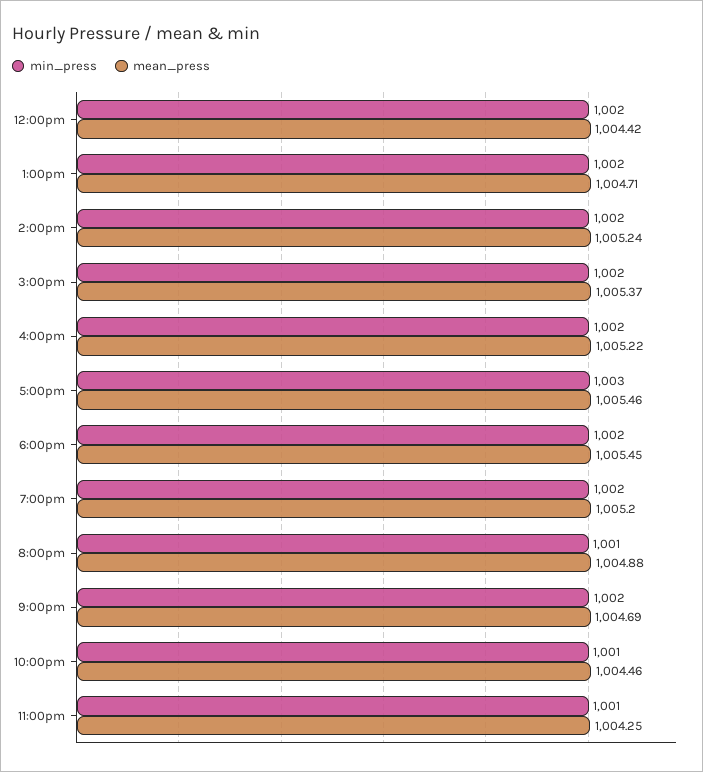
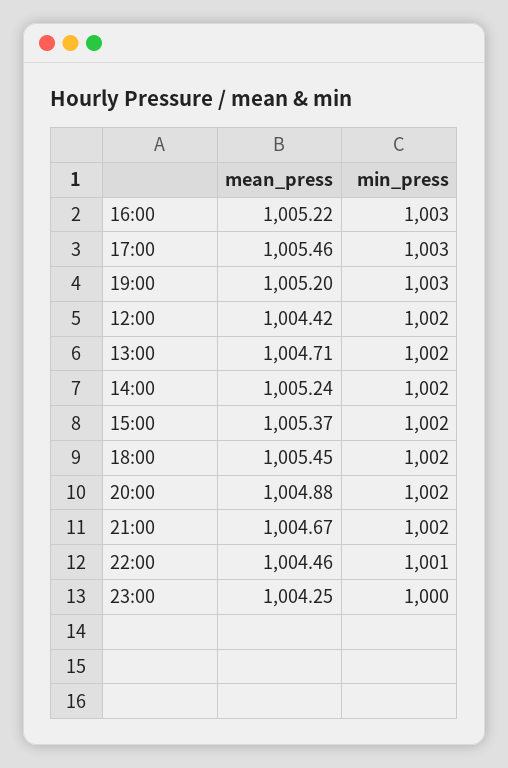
  {
    "min_press": {
      "12:00pm": 1002,
      "1:00pm": 1002,
      "2:00pm": 1002,
      "3:00pm": 1002,
-     "4:00pm": 1002,
+     "4:00pm": 1003,
      "5:00pm": 1003,
      "6:00pm": 1002,
-     "7:00pm": 1002,
+     "7:00pm": 1003,
-     "8:00pm": 1001,
+     "8:00pm": 1002,
      "9:00pm": 1002,
      "10:00pm": 1001,
-     "11:00pm": 1001
+     "11:00pm": 1000
    },
    "mean_press": {
      "12:00pm": 1004.42,
      "1:00pm": 1004.71,
      "2:00pm": 1005.24,
      "3:00pm": 1005.37,
      "4:00pm": 1005.22,
      "5:00pm": 1005.46,
      "6:00pm": 1005.45,
      "7:00pm": 1005.2,
      "8:00pm": 1004.88,
-     "9:00pm": 1004.69,
+     "9:00pm": 1004.67,
      "10:00pm": 1004.46,
      "11:00pm": 1004.25
    }
  }

